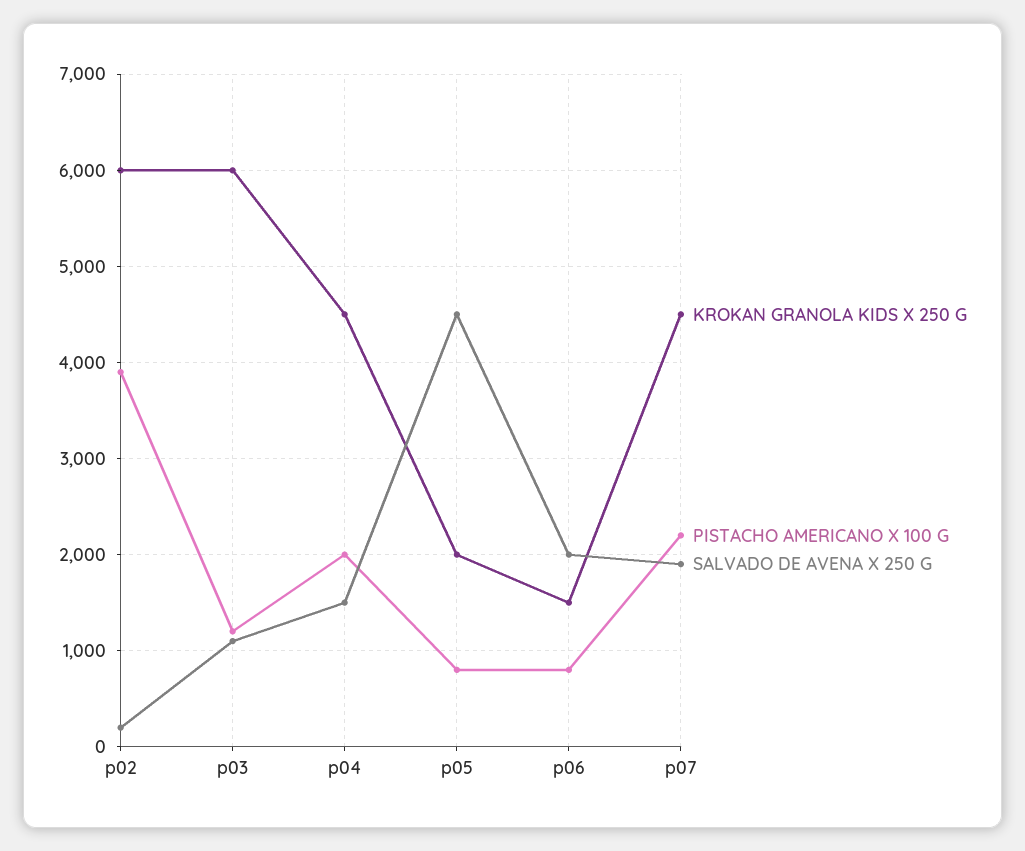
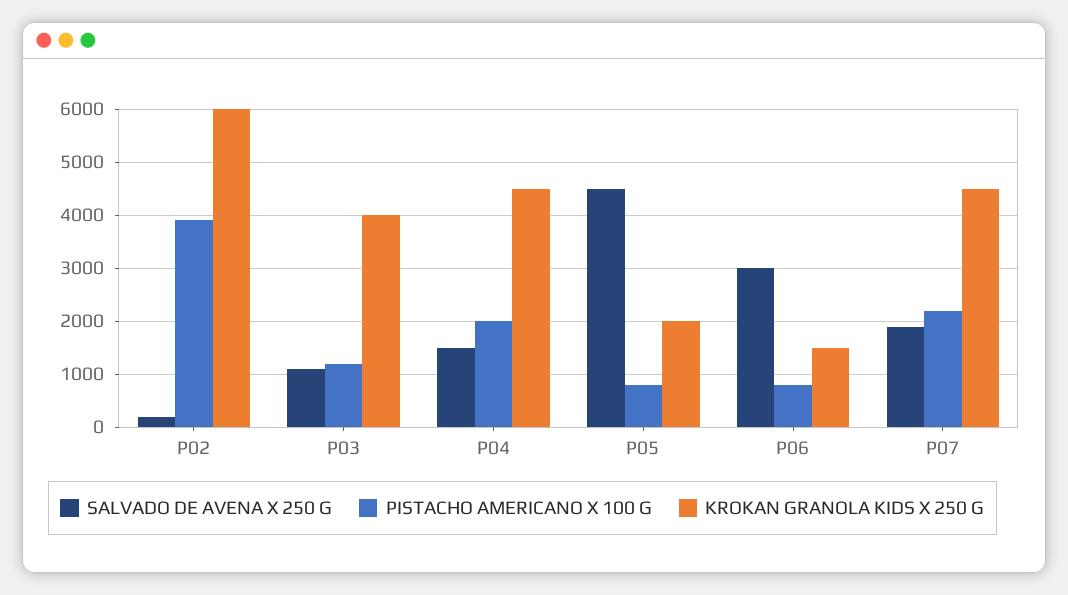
  {
    "KROKAN GRANOLA KIDS X 250 G": {
      "p02": 6000,
-     "p03": 6000,
+     "p03": 4000,
      "p04": 4500,
      "p05": 2000,
      "p06": 1500,
      "p07": 4500
    },
    "PISTACHO AMERICANO X 100 G": {
      "p02": 3900,
      "p03": 1200,
      "p04": 2000,
      "p05": 800,
      "p06": 800,
      "p07": 2200
    },
    "SALVADO DE AVENA X 250 G": {
      "p02": 200,
      "p03": 1100,
      "p04": 1500,
      "p05": 4500,
-     "p06": 2000,
+     "p06": 3000,
      "p07": 1900
    }
  }

